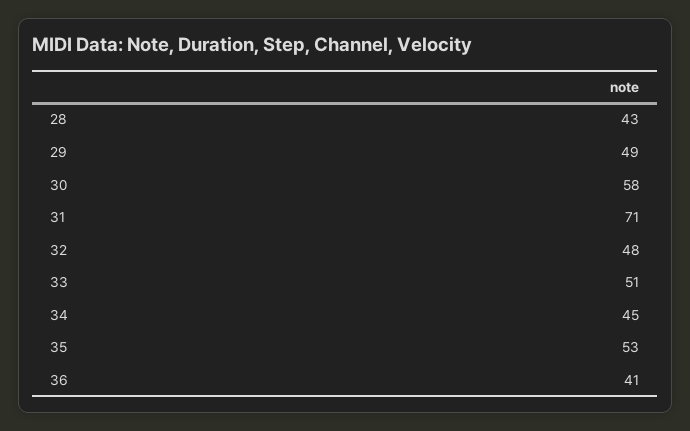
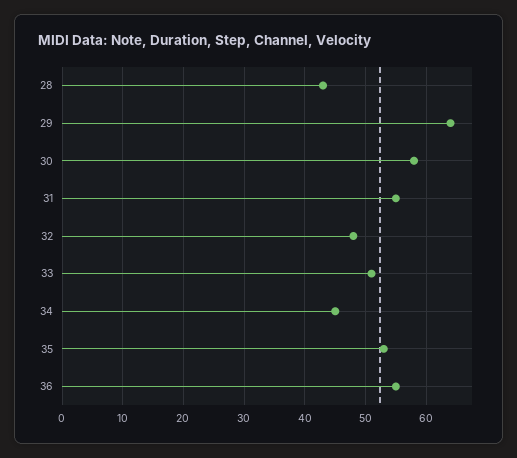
  {
    "28": 43,
-   "29": 49,
+   "29": 64,
    "30": 58,
-   "31": 71,
+   "31": 55,
    "32": 48,
    "33": 51,
    "34": 45,
    "35": 53,
-   "36": 41
+   "36": 55
  }

